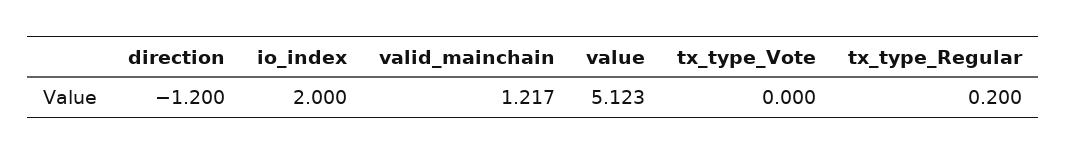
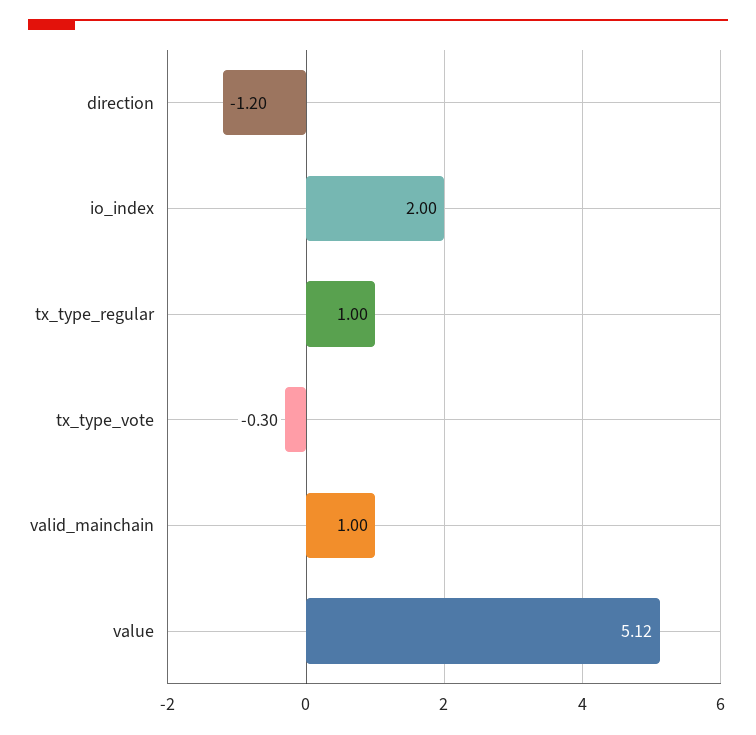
  {
    "direction": -1.2,
    "io_index": 2,
-   "valid_mainchain": 1.217,
+   "valid_mainchain": 1,
    "value": 5.123,
-   "tx_type_Vote": 0,
+   "tx_type_Vote": -0.3,
-   "tx_type_Regular": 0.2
+   "tx_type_Regular": 1
  }

